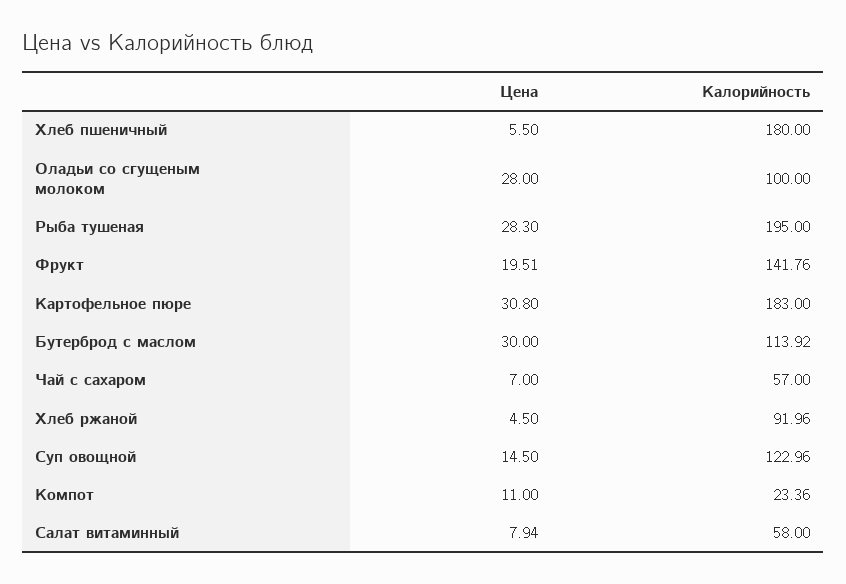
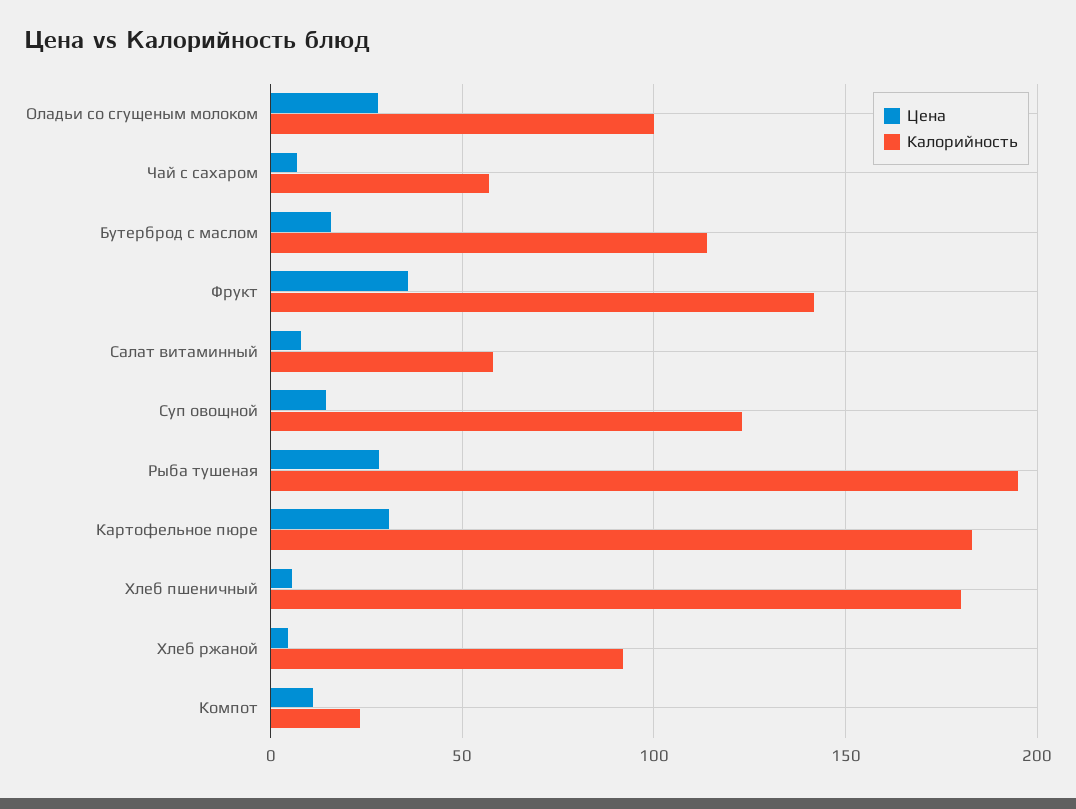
  {
    "Цена": {
      "Хлеб пшеничный": 5.5,
      "Оладьи со сгущеным молоком": 28,
      "Рыба тушеная": 28.3,
-     "Фрукт": 19.51,
+     "Фрукт": 35,
      "Картофельное пюре": 30.8,
-     "Бутерброд с маслом": 30,
+     "Бутерброд с маслом": 15,
      "Чай с сахаром": 7,
      "Хлеб ржаной": 4.5,
      "Суп овощной": 14.5,
      "Компот": 11,
      "Салат витаминный": 7.94
    },
    "Калорийность": {
      "Хлеб пшеничный": 180,
      "Оладьи со сгущеным молоком": 100,
      "Рыба тушеная": 195,
      "Фрукт": 141.76,
      "Картофельное пюре": 183,
      "Бутерброд с маслом": 113.92,
      "Чай с сахаром": 57,
      "Хлеб ржаной": 91.96,
      "Суп овощной": 122.96,
      "Компот": 23.36,
      "Салат витаминный": 58
    }
  }

